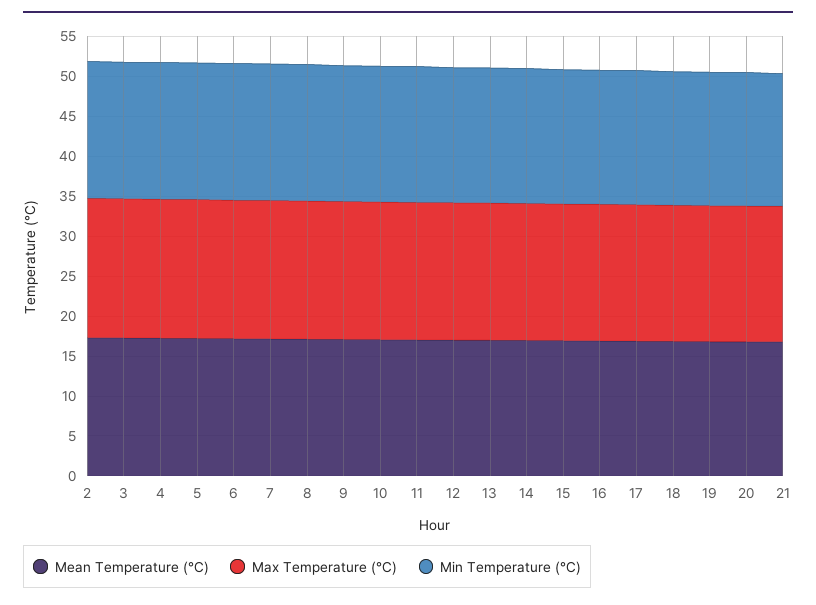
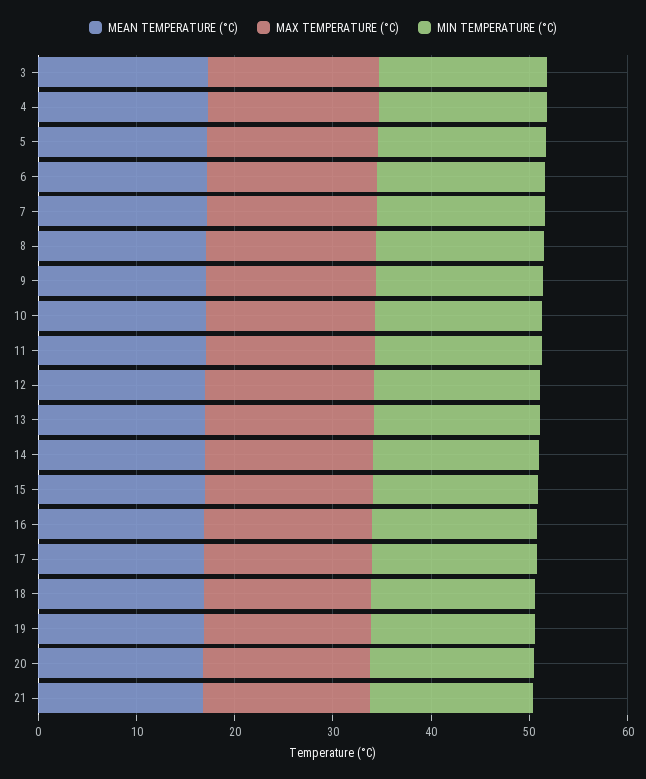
  {
    "Mean Temperature (°C)": {
-     "2": 17.5,
      "3": 18,
      "4": 18,
      "5": 18,
      "6": 18,
      "7": 18,
      "8": 18,
      "9": 18,
      "10": 18,
      "11": 18,
      "12": 18,
      "13": 16,
      "14": 16,
      "15": 16,
      "16": 16,
      "17": 16,
      "18": 16,
      "19": 16,
      "20": 16,
      "21": 16
    },
    "Max Temperature (°C)": {
-     "2": 17.5,
      "3": 18,
      "4": 18,
      "5": 18,
      "6": 18,
      "7": 18,
      "8": 18,
      "9": 18,
      "10": 18,
      "11": 18,
      "12": 18,
      "13": 18,
      "14": 18,
      "15": 18,
      "16": 18,
      "17": 18,
      "18": 18,
      "19": 18,
      "20": 18,
      "21": 16
    },
    "Min Temperature (°C)": {
-     "2": 17.5,
      "3": 18,
      "4": 18,
      "5": 18,
      "6": 18,
      "7": 18,
      "8": 18,
      "9": 18,
      "10": 18,
      "11": 18,
      "12": 16,
      "13": 16,
      "14": 16,
      "15": 16,
      "16": 16,
      "17": 16,
      "18": 16,
      "19": 16,
      "20": 16,
      "21": 16
    }
  }

